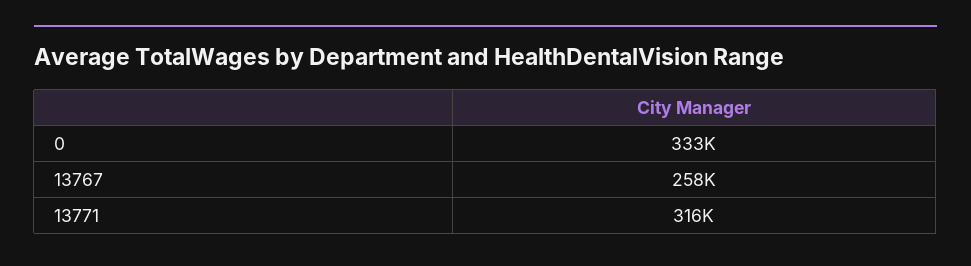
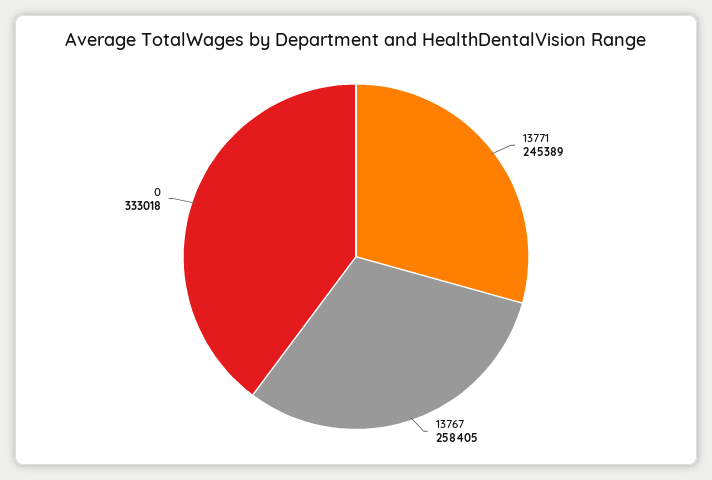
  {
    "0": 333018,
    "13767": 258405,
-   "13771": 316000
+   "13771": 245389
  }

